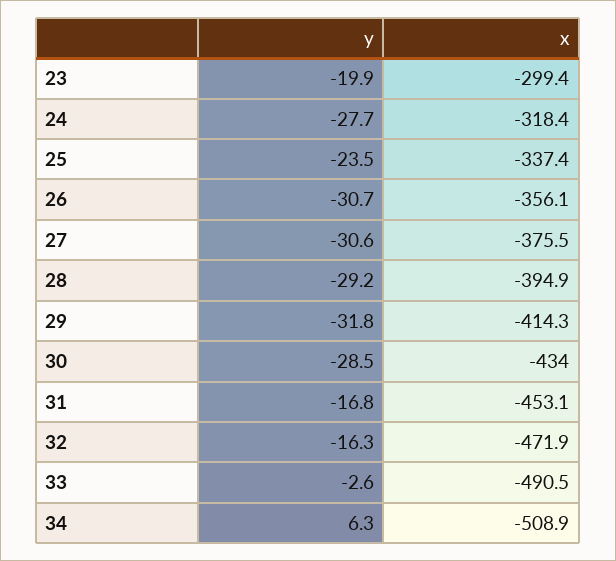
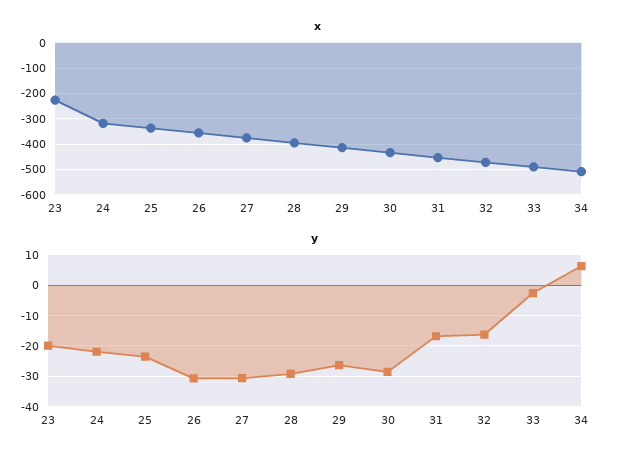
  {
    "y": {
      "23": -19.9,
-     "24": -27.7,
+     "24": -22,
      "25": -23.5,
      "26": -30.7,
      "27": -30.6,
      "28": -29.2,
-     "29": -31.8,
+     "29": -26,
      "30": -28.5,
      "31": -16.8,
      "32": -16.3,
      "33": -2.6,
      "34": 6.3
    },
    "x": {
-     "23": -299.4,
+     "23": -225,
      "24": -318.4,
      "25": -337.4,
      "26": -356.1,
      "27": -375.5,
      "28": -394.9,
      "29": -414.3,
      "30": -434,
      "31": -453.1,
      "32": -471.9,
      "33": -490.5,
      "34": -508.9
    }
  }

